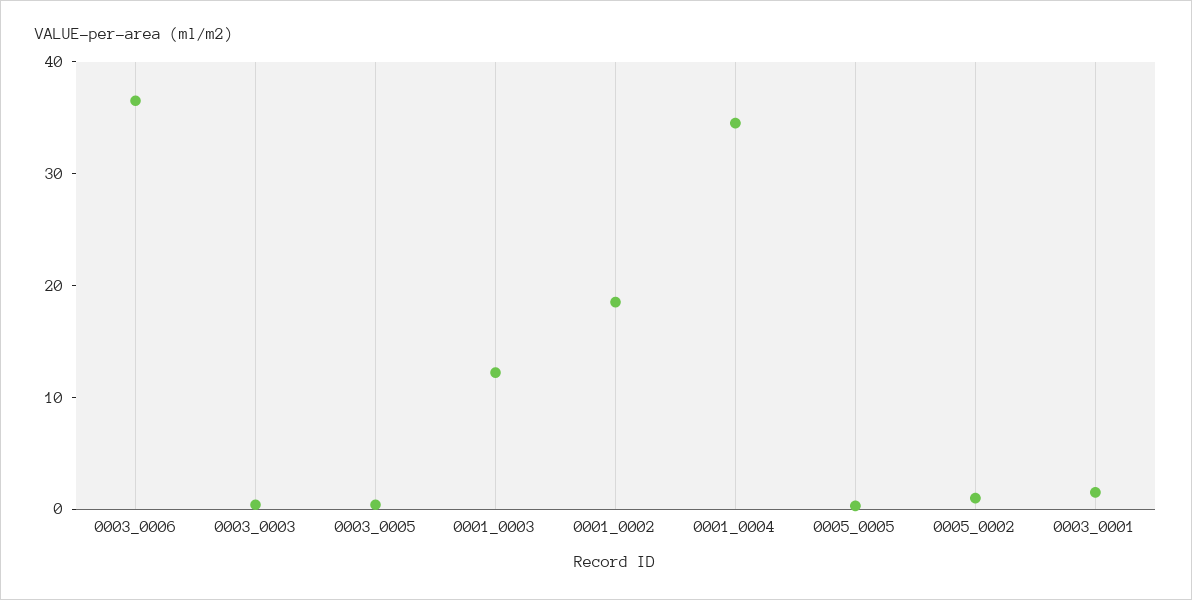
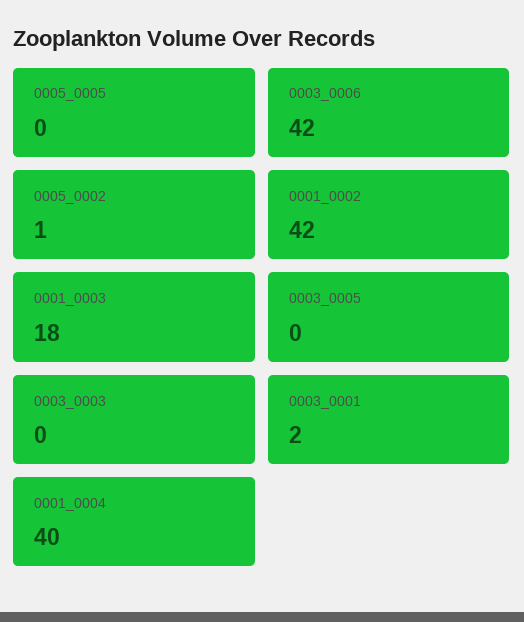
  {
-   "0003_0006": 36,
+   "0003_0006": 42,
    "0003_0003": 0,
    "0003_0005": 0,
-   "0001_0003": 12,
+   "0001_0003": 18,
-   "0001_0002": 18,
+   "0001_0002": 42,
-   "0001_0004": 34,
+   "0001_0004": 40,
    "0005_0005": 0,
    "0005_0002": 1,
    "0003_0001": 2
  }

